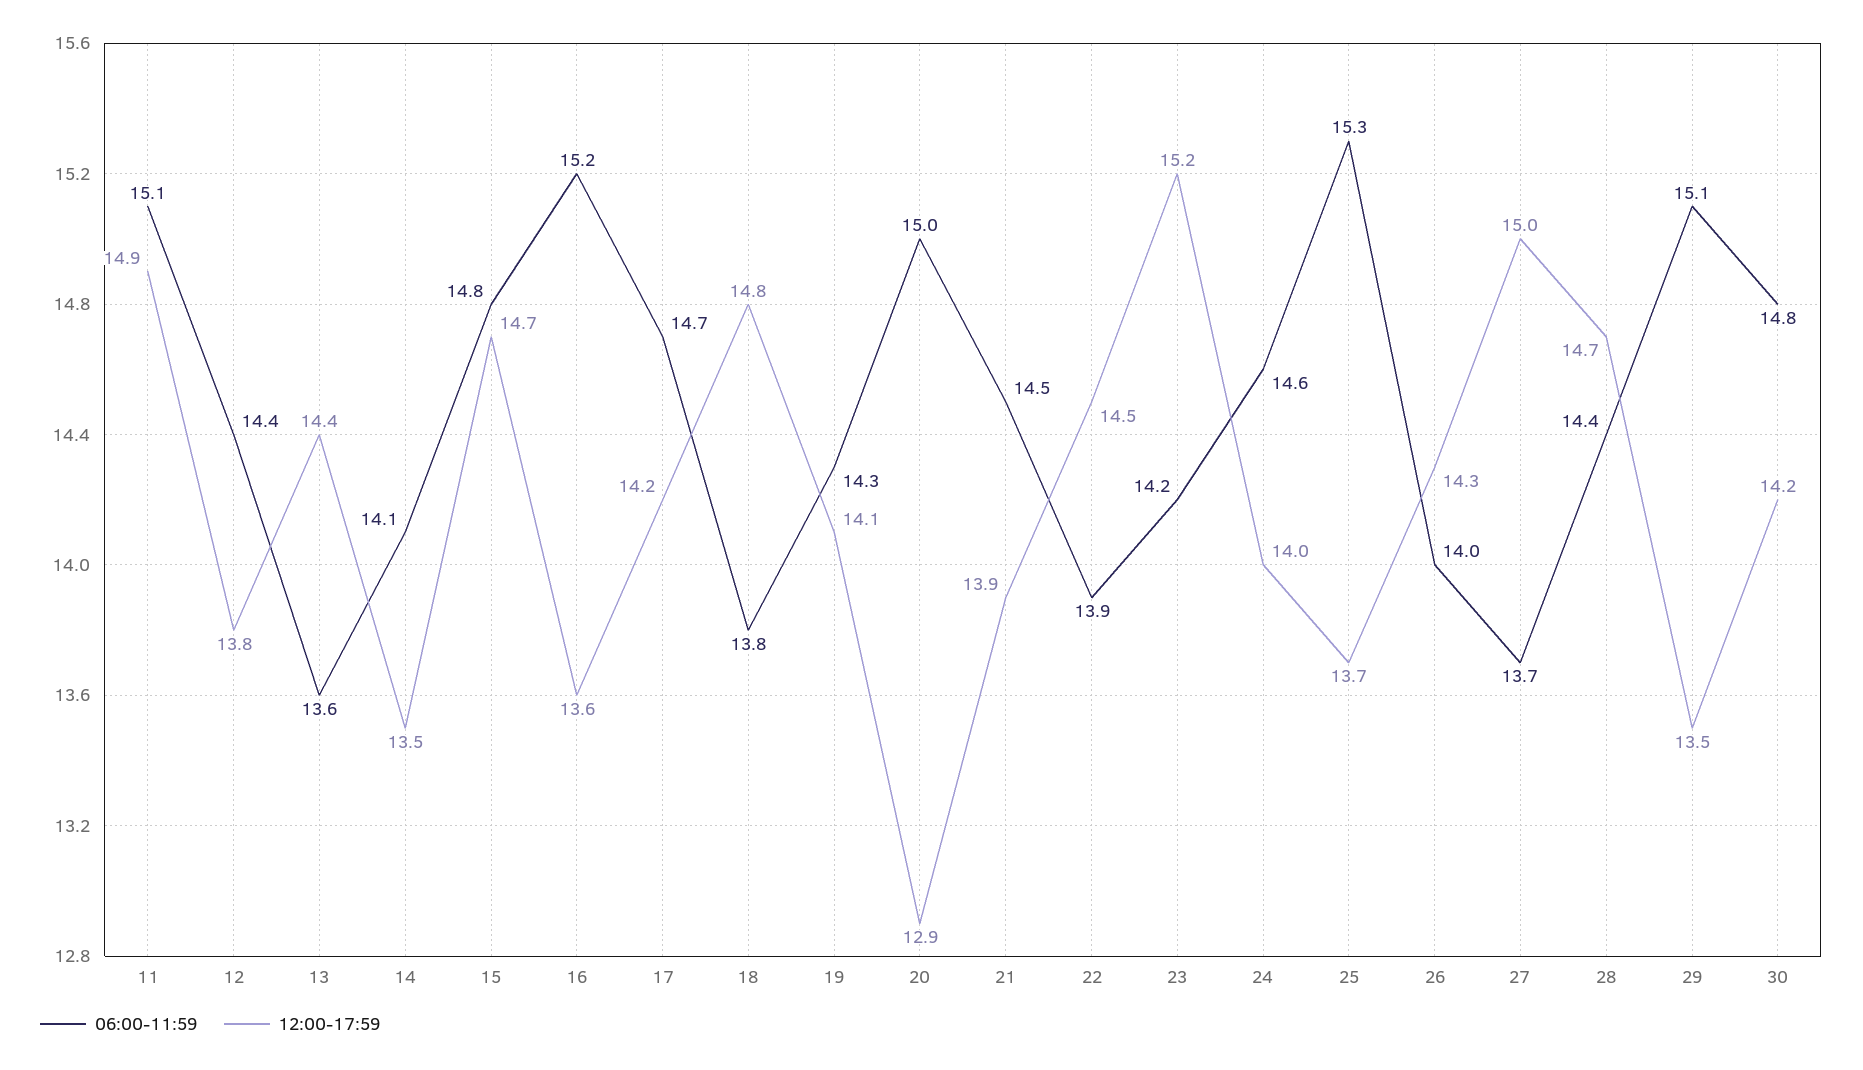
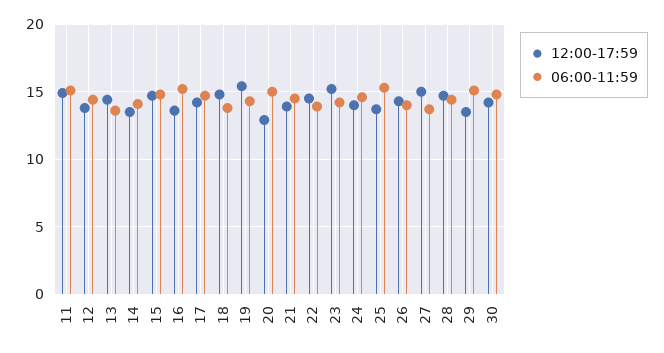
  {
    "06:00-11:59": {
      "11": 15.1,
      "12": 14.4,
      "13": 13.6,
      "14": 14.1,
      "15": 14.8,
      "16": 15.2,
      "17": 14.7,
      "18": 13.8,
      "19": 14.3,
      "20": 15,
      "21": 14.5,
      "22": 13.9,
      "23": 14.2,
      "24": 14.6,
      "25": 15.3,
      "26": 14,
      "27": 13.7,
      "28": 14.4,
      "29": 15.1,
      "30": 14.8
    },
    "12:00-17:59": {
      "11": 14.9,
      "12": 13.8,
      "13": 14.4,
      "14": 13.5,
      "15": 14.7,
      "16": 13.6,
      "17": 14.2,
      "18": 14.8,
-     "19": 14.1,
+     "19": 15.5,
      "20": 12.9,
      "21": 13.9,
      "22": 14.5,
      "23": 15.2,
      "24": 14,
      "25": 13.7,
      "26": 14.3,
      "27": 15,
      "28": 14.7,
      "29": 13.5,
      "30": 14.2
    }
  }

